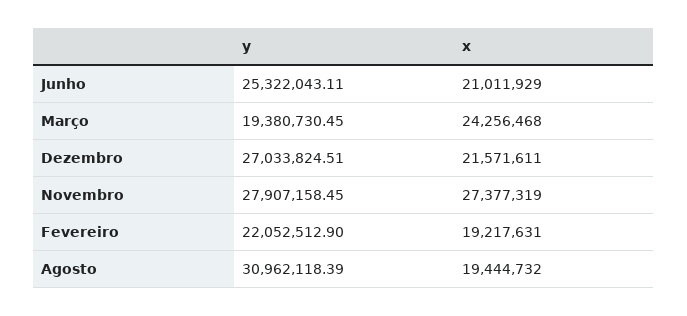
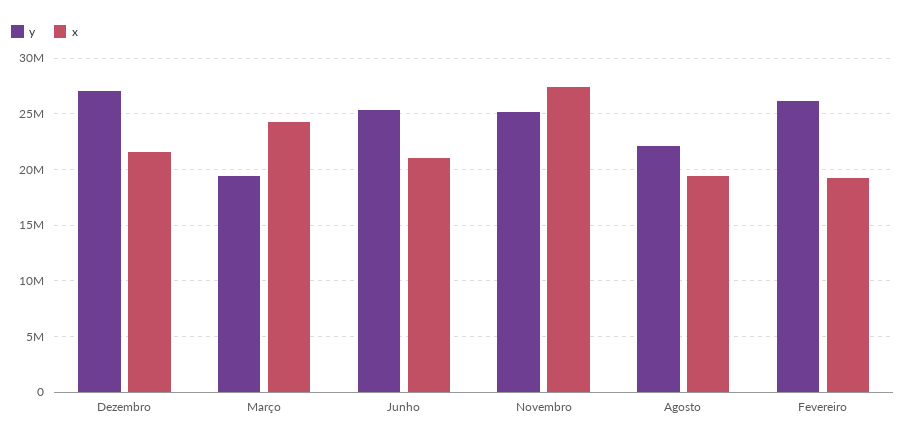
  {
    "y": {
      "Junho": 25322043.11,
      "Março": 19380730.45,
      "Dezembro": 27033824.51,
-     "Novembro": 27907158.45,
+     "Novembro": 25000000,
-     "Fevereiro": 22052512.9,
+     "Fevereiro": 26000000,
-     "Agosto": 30962118.39
+     "Agosto": 22000000
    },
    "x": {
      "Junho": 21011929,
      "Março": 24256468,
      "Dezembro": 21571611,
      "Novembro": 27377319,
      "Fevereiro": 19217631,
      "Agosto": 19444732
    }
  }

